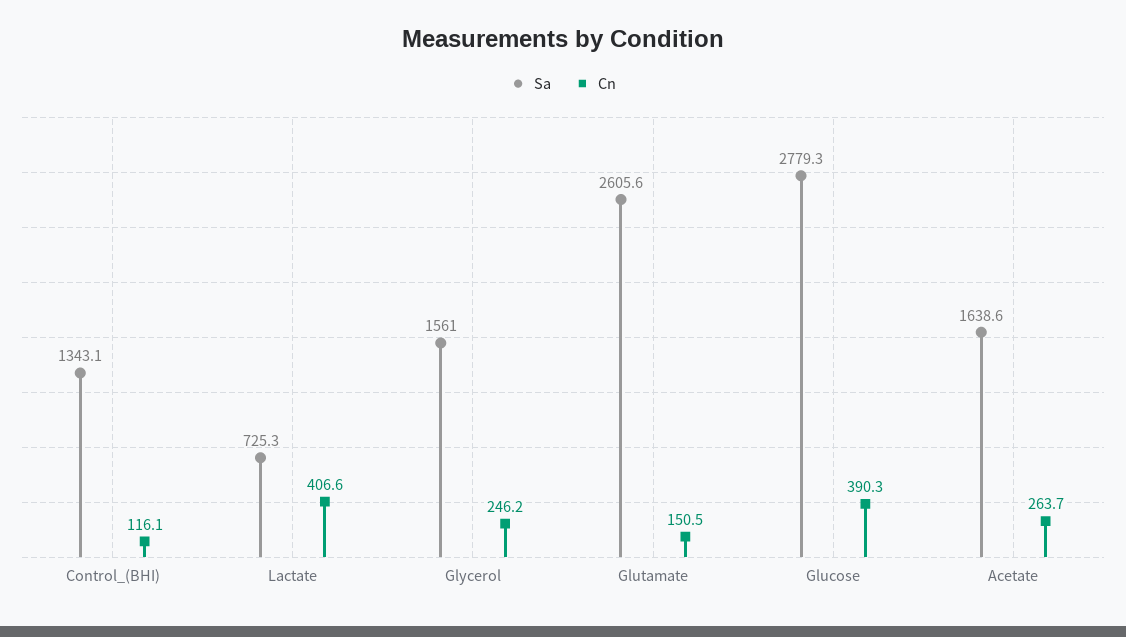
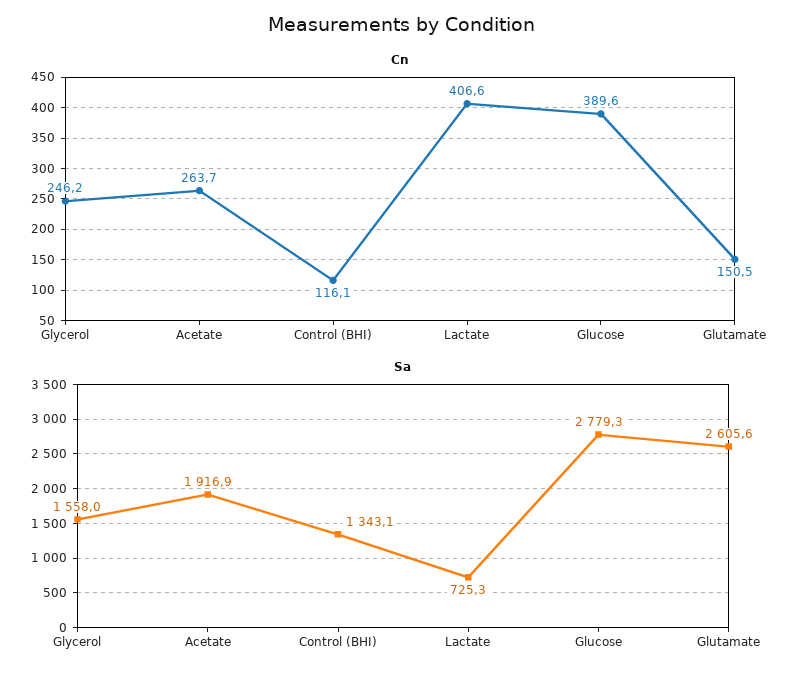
  {
    "Sa": {
      "Control_(BHI)": 1343.1,
      "Lactate": 725.3,
-     "Glycerol": 1561,
+     "Glycerol": 1558,
      "Glutamate": 2605.6,
      "Glucose": 2779.3,
-     "Acetate": 1638.6
+     "Acetate": 1916.9
    },
    "Cn": {
      "Control_(BHI)": 116.1,
      "Lactate": 406.6,
      "Glycerol": 246.2,
      "Glutamate": 150.5,
-     "Glucose": 390.3,
+     "Glucose": 389.6,
      "Acetate": 263.7
    }
  }

